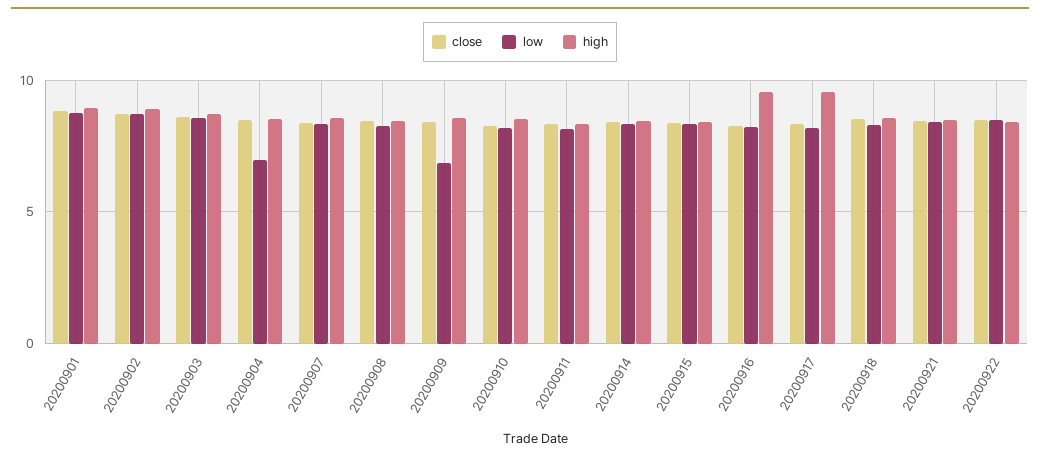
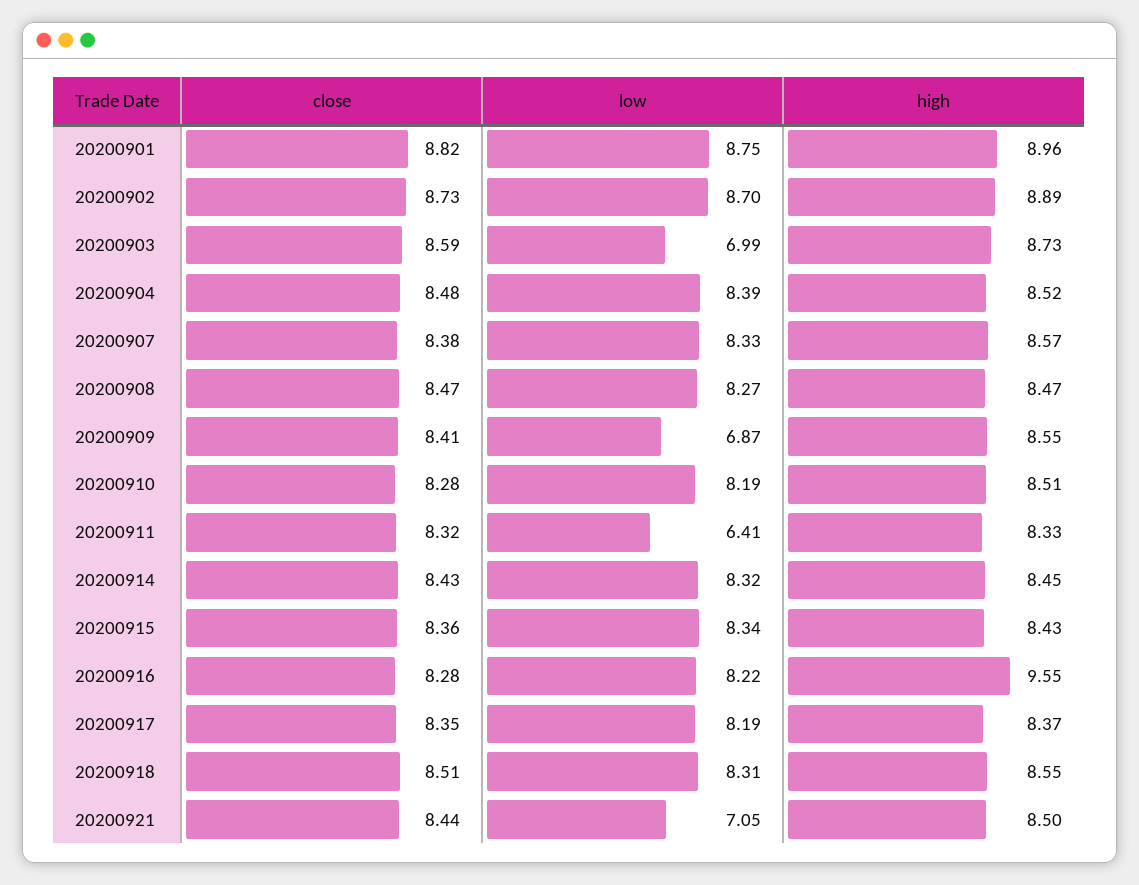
  {
    "close": {
      "20200901": 8.82,
      "20200902": 8.73,
      "20200903": 8.59,
      "20200904": 8.48,
      "20200907": 8.38,
      "20200908": 8.47,
      "20200909": 8.41,
      "20200910": 8.28,
      "20200911": 8.32,
      "20200914": 8.43,
      "20200915": 8.36,
      "20200916": 8.28,
      "20200917": 8.35,
      "20200918": 8.51,
-     "20200921": 8.44,
+     "20200921": 8.44
-     "20200922": 8.5
    },
    "low": {
      "20200901": 8.75,
      "20200902": 8.7,
-     "20200903": 8.5,
+     "20200903": 6.99,
-     "20200904": 7,
+     "20200904": 8.39,
      "20200907": 8.33,
      "20200908": 8.27,
      "20200909": 6.87,
      "20200910": 8.19,
-     "20200911": 8,
+     "20200911": 6.41,
      "20200914": 8.32,
      "20200915": 8.34,
      "20200916": 8.22,
      "20200917": 8.19,
      "20200918": 8.31,
-     "20200921": 8.5,
+     "20200921": 7.05
-     "20200922": 8.5
    },
    "high": {
      "20200901": 8.96,
      "20200902": 8.89,
      "20200903": 8.73,
      "20200904": 8.52,
      "20200907": 8.57,
      "20200908": 8.47,
      "20200909": 8.55,
      "20200910": 8.51,
      "20200911": 8.33,
      "20200914": 8.45,
      "20200915": 8.43,
      "20200916": 9.55,
-     "20200917": 9.5,
+     "20200917": 8.37,
      "20200918": 8.55,
-     "20200921": 8.5,
+     "20200921": 8.5
-     "20200922": 8.5
    }
  }

